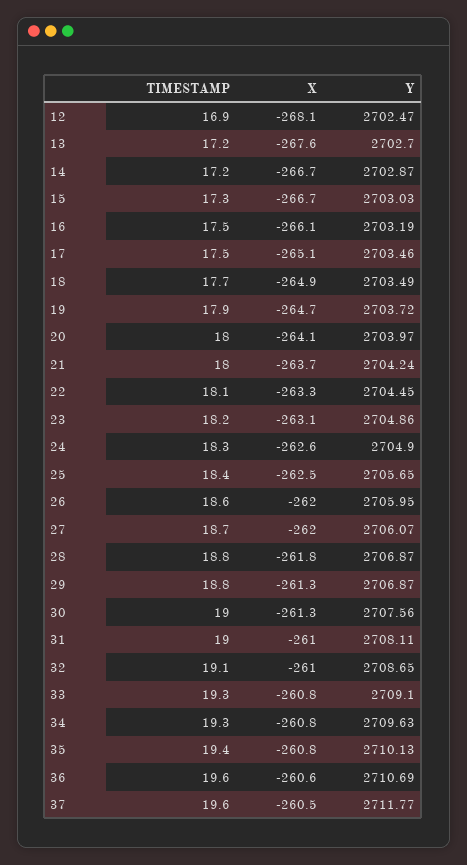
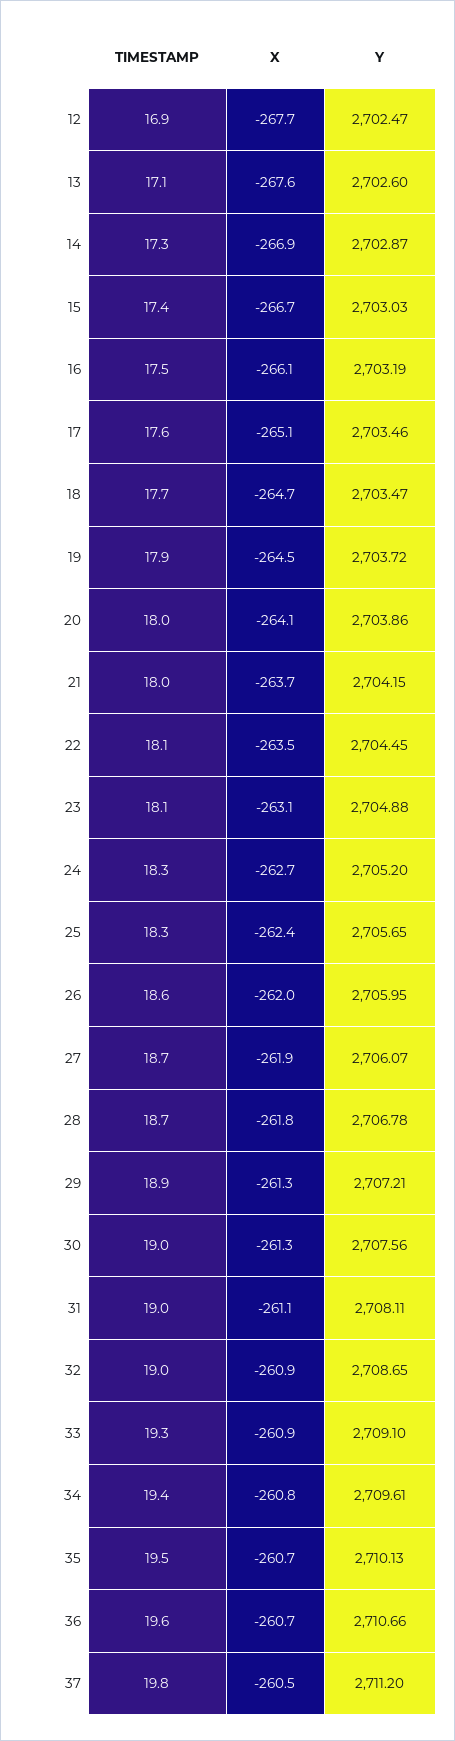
  {
    "TIMESTAMP": {
      "12": 16.9,
-     "13": 17.2,
+     "13": 17.1,
-     "14": 17.2,
+     "14": 17.3,
-     "15": 17.3,
+     "15": 17.4,
      "16": 17.5,
-     "17": 17.5,
+     "17": 17.6,
      "18": 17.7,
      "19": 17.9,
      "20": 18,
      "21": 18,
      "22": 18.1,
-     "23": 18.2,
+     "23": 18.1,
      "24": 18.3,
-     "25": 18.4,
+     "25": 18.3,
      "26": 18.6,
      "27": 18.7,
-     "28": 18.8,
+     "28": 18.7,
-     "29": 18.8,
+     "29": 18.9,
      "30": 19,
      "31": 19,
-     "32": 19.1,
+     "32": 19,
      "33": 19.3,
-     "34": 19.3,
+     "34": 19.4,
-     "35": 19.4,
+     "35": 19.5,
      "36": 19.6,
-     "37": 19.6
+     "37": 19.8
    },
    "X": {
-     "12": -268.1,
+     "12": -267.7,
      "13": -267.6,
-     "14": -266.7,
+     "14": -266.9,
      "15": -266.7,
      "16": -266.1,
      "17": -265.1,
-     "18": -264.9,
+     "18": -264.7,
-     "19": -264.7,
+     "19": -264.5,
      "20": -264.1,
      "21": -263.7,
-     "22": -263.3,
+     "22": -263.5,
      "23": -263.1,
-     "24": -262.6,
+     "24": -262.7,
-     "25": -262.5,
+     "25": -262.4,
      "26": -262,
-     "27": -262,
+     "27": -261.9,
      "28": -261.8,
      "29": -261.3,
      "30": -261.3,
-     "31": -261,
+     "31": -261.1,
-     "32": -261,
+     "32": -260.9,
-     "33": -260.8,
+     "33": -260.9,
      "34": -260.8,
-     "35": -260.8,
+     "35": -260.7,
-     "36": -260.6,
+     "36": -260.7,
      "37": -260.5
    },
    "Y": {
      "12": 2702.47,
-     "13": 2702.7,
+     "13": 2702.6,
      "14": 2702.87,
      "15": 2703.03,
      "16": 2703.19,
      "17": 2703.46,
-     "18": 2703.49,
+     "18": 2703.47,
      "19": 2703.72,
-     "20": 2703.97,
+     "20": 2703.86,
-     "21": 2704.24,
+     "21": 2704.15,
      "22": 2704.45,
-     "23": 2704.86,
+     "23": 2704.88,
-     "24": 2704.9,
+     "24": 2705.2,
      "25": 2705.65,
      "26": 2705.95,
      "27": 2706.07,
-     "28": 2706.87,
+     "28": 2706.78,
-     "29": 2706.87,
+     "29": 2707.21,
      "30": 2707.56,
      "31": 2708.11,
      "32": 2708.65,
      "33": 2709.1,
-     "34": 2709.63,
+     "34": 2709.61,
      "35": 2710.13,
-     "36": 2710.69,
+     "36": 2710.66,
-     "37": 2711.77
+     "37": 2711.2
    }
  }

